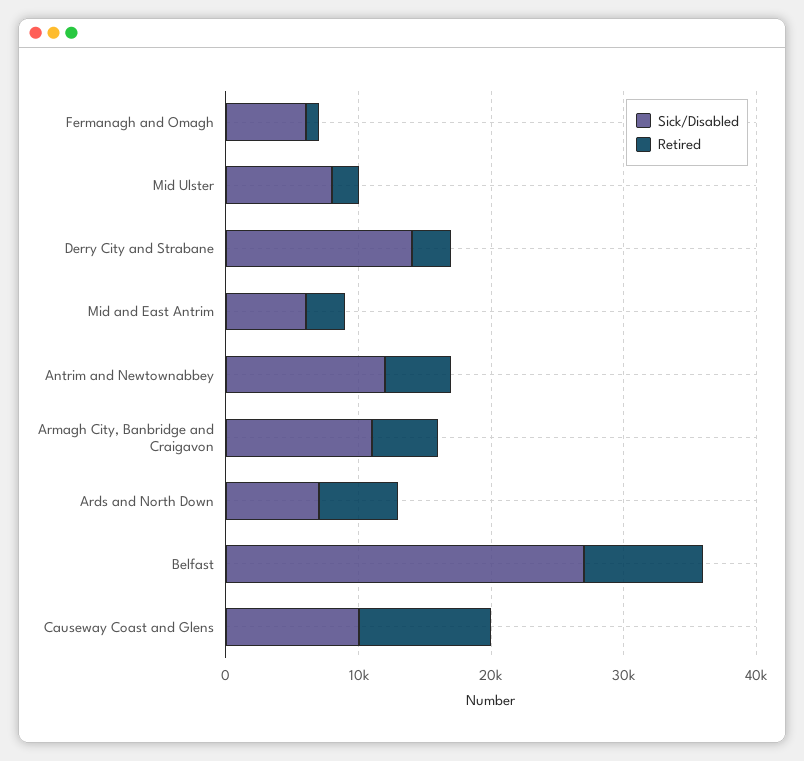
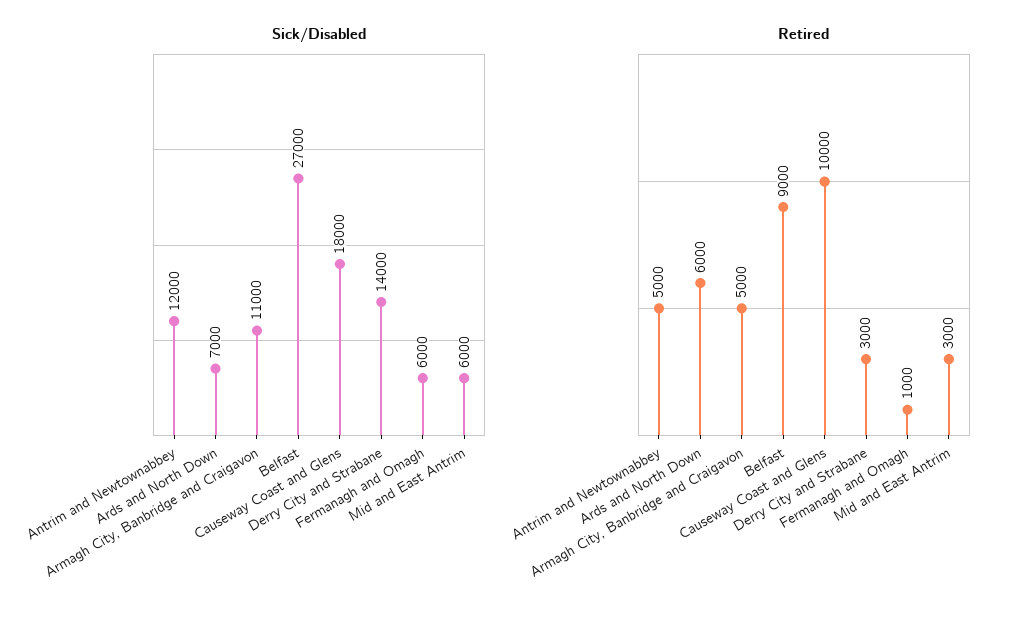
  {
    "Sick/Disabled": {
      "Fermanagh and Omagh": 6000,
-     "Mid Ulster": 8000,
      "Derry City and Strabane": 14000,
      "Mid and East Antrim": 6000,
      "Antrim and Newtownabbey": 12000,
      "Armagh City, Banbridge and Craigavon": 11000,
      "Ards and North Down": 7000,
      "Belfast": 27000,
-     "Causeway Coast and Glens": 10000
+     "Causeway Coast and Glens": 18000
    },
    "Retired": {
      "Fermanagh and Omagh": 1000,
-     "Mid Ulster": 2000,
      "Derry City and Strabane": 3000,
      "Mid and East Antrim": 3000,
      "Antrim and Newtownabbey": 5000,
      "Armagh City, Banbridge and Craigavon": 5000,
      "Ards and North Down": 6000,
      "Belfast": 9000,
      "Causeway Coast and Glens": 10000
    }
  }

